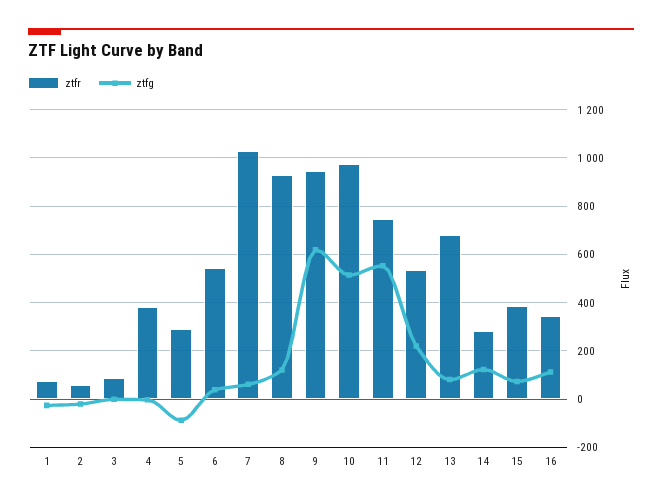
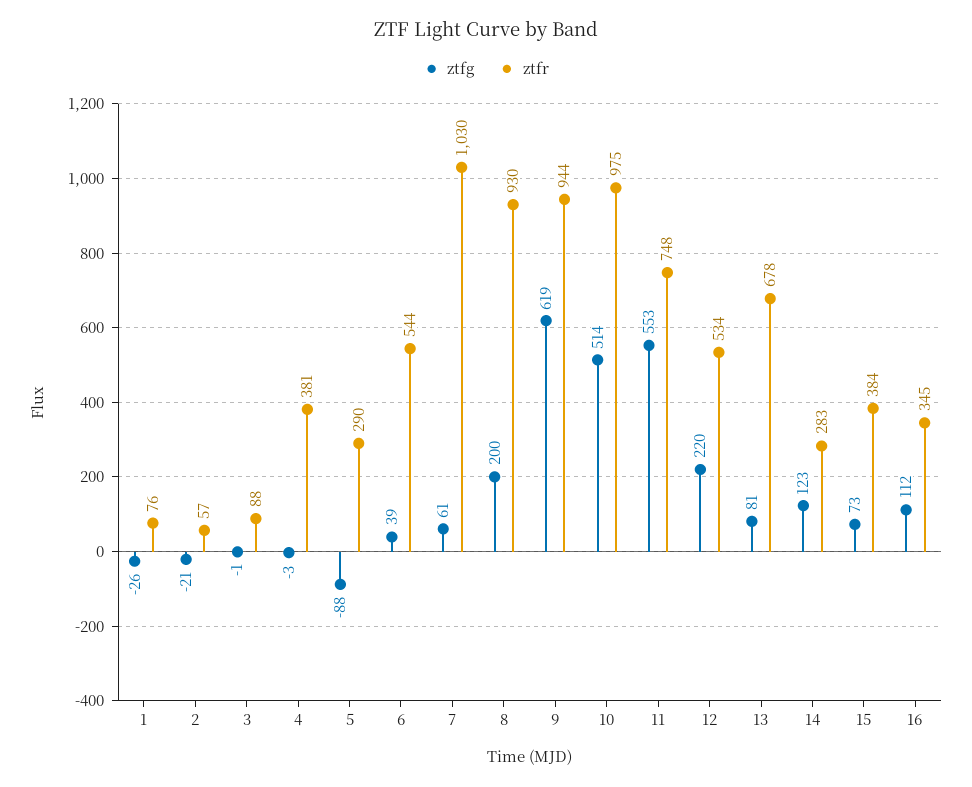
  {
    "ztfr": {
      "1": 76,
      "2": 57,
      "3": 88,
      "4": 381,
      "5": 290,
      "6": 544,
      "7": 1030,
      "8": 930,
      "9": 944,
      "10": 975,
      "11": 748,
      "12": 534,
      "13": 678,
      "14": 283,
      "15": 384,
      "16": 345
    },
    "ztfg": {
      "1": -26,
      "2": -21,
      "3": -1,
      "4": -3,
      "5": -88,
      "6": 39,
      "7": 61,
-     "8": 125,
+     "8": 200,
      "9": 619,
      "10": 514,
      "11": 553,
      "12": 220,
      "13": 81,
      "14": 123,
      "15": 73,
      "16": 112
    }
  }

